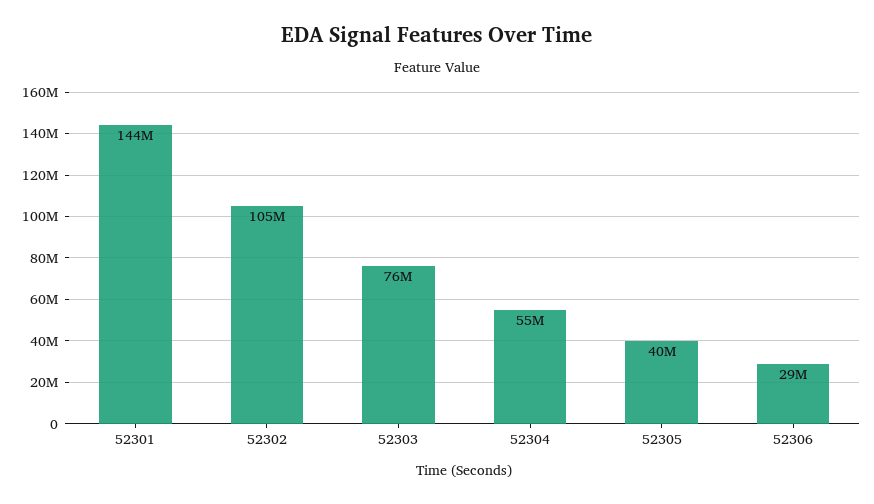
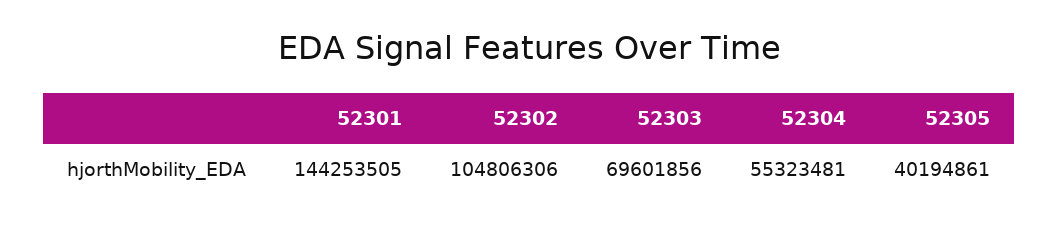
  {
    "52301": 144253505,
    "52302": 104806306,
-   "52303": 76000000,
+   "52303": 69601856,
    "52304": 55323481,
-   "52305": 40194861,
+   "52305": 40194861
-   "52306": 29000000
  }

